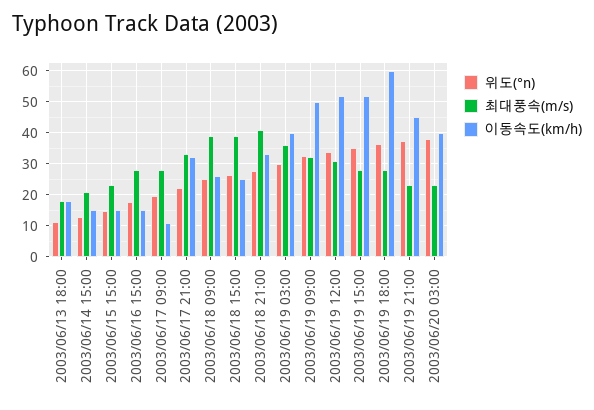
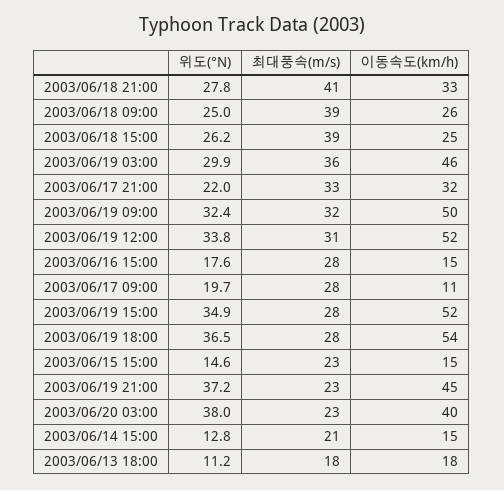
  {
    "위도(°n)": {
      "2003/06/13 18:00": 11.2,
      "2003/06/14 15:00": 12.8,
      "2003/06/15 15:00": 14.6,
      "2003/06/16 15:00": 17.6,
      "2003/06/17 09:00": 19.7,
      "2003/06/17 21:00": 22,
      "2003/06/18 09:00": 25,
      "2003/06/18 15:00": 26.2,
      "2003/06/18 21:00": 27.8,
      "2003/06/19 03:00": 29.9,
      "2003/06/19 09:00": 32.4,
      "2003/06/19 12:00": 33.8,
      "2003/06/19 15:00": 34.9,
      "2003/06/19 18:00": 36.5,
      "2003/06/19 21:00": 37.2,
      "2003/06/20 03:00": 38
    },
    "최대풍속(m/s)": {
      "2003/06/13 18:00": 18,
      "2003/06/14 15:00": 21,
      "2003/06/15 15:00": 23,
      "2003/06/16 15:00": 28,
      "2003/06/17 09:00": 28,
      "2003/06/17 21:00": 33,
      "2003/06/18 09:00": 39,
      "2003/06/18 15:00": 39,
      "2003/06/18 21:00": 41,
      "2003/06/19 03:00": 36,
      "2003/06/19 09:00": 32,
      "2003/06/19 12:00": 31,
      "2003/06/19 15:00": 28,
      "2003/06/19 18:00": 28,
      "2003/06/19 21:00": 23,
      "2003/06/20 03:00": 23
    },
    "이동속도(km/h)": {
      "2003/06/13 18:00": 18,
      "2003/06/14 15:00": 15,
      "2003/06/15 15:00": 15,
      "2003/06/16 15:00": 15,
      "2003/06/17 09:00": 11,
      "2003/06/17 21:00": 32,
      "2003/06/18 09:00": 26,
      "2003/06/18 15:00": 25,
      "2003/06/18 21:00": 33,
-     "2003/06/19 03:00": 40,
+     "2003/06/19 03:00": 46,
      "2003/06/19 09:00": 50,
      "2003/06/19 12:00": 52,
      "2003/06/19 15:00": 52,
-     "2003/06/19 18:00": 60,
+     "2003/06/19 18:00": 54,
      "2003/06/19 21:00": 45,
      "2003/06/20 03:00": 40
    }
  }

